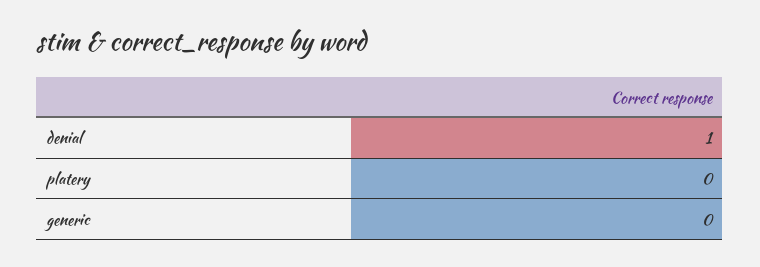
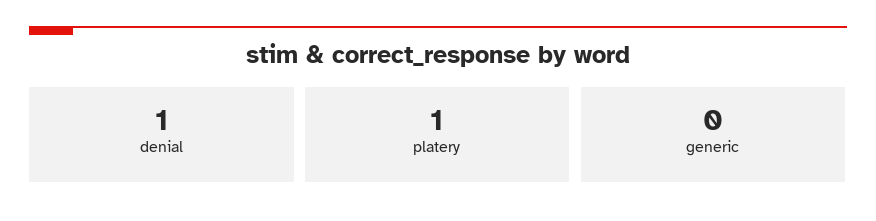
  {
    "denial": 1,
-   "platery": 0,
+   "platery": 1,
    "generic": 0
  }

